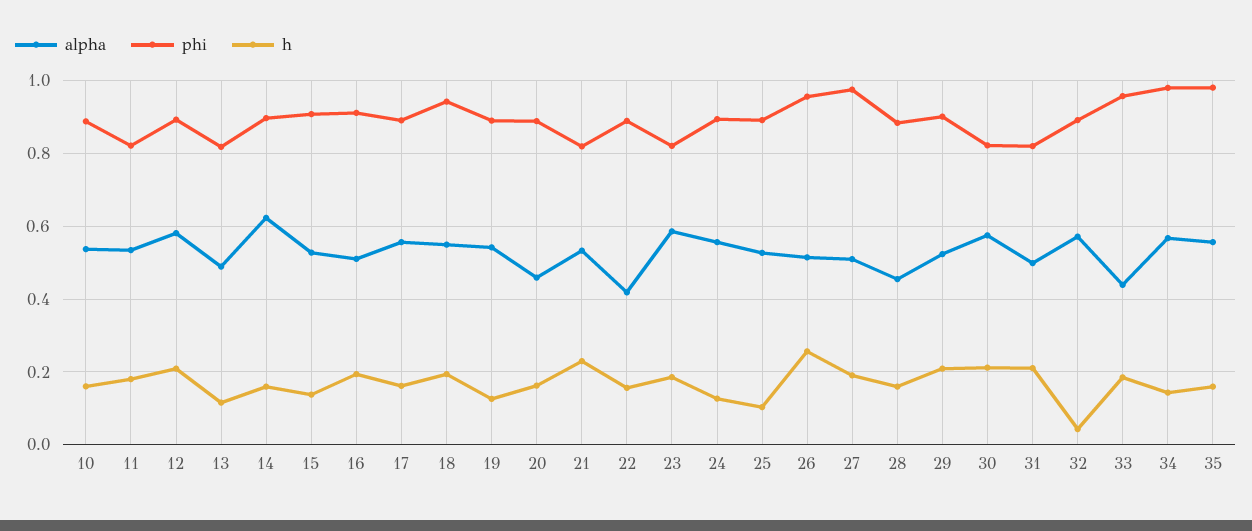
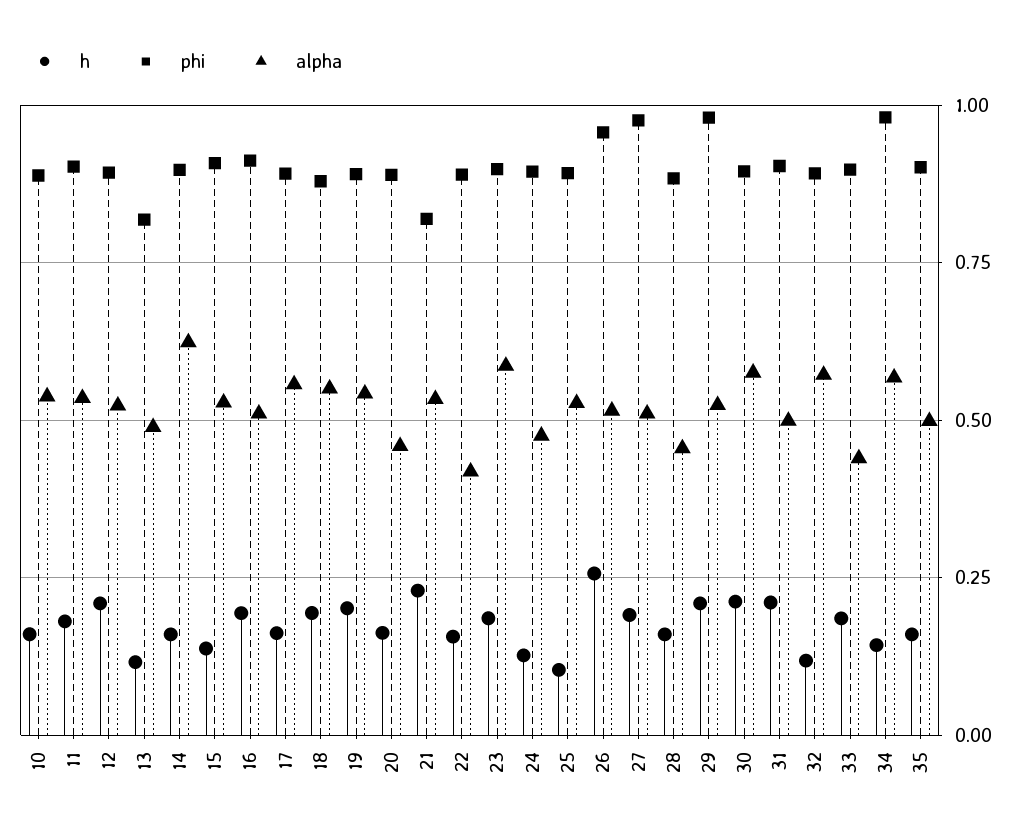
  {
    "alpha": {
      "10": 0.54,
      "11": 0.54,
-     "12": 0.58,
+     "12": 0.525,
      "13": 0.48,
      "14": 0.62,
      "15": 0.52,
      "16": 0.52,
      "17": 0.56,
      "18": 0.54,
      "19": 0.54,
      "20": 0.46,
      "21": 0.54,
      "22": 0.42,
      "23": 0.58,
-     "24": 0.56,
+     "24": 0.475,
      "25": 0.52,
      "26": 0.52,
      "27": 0.52,
      "28": 0.46,
      "29": 0.52,
      "30": 0.58,
      "31": 0.5,
      "32": 0.58,
      "33": 0.44,
      "34": 0.56,
-     "35": 0.56
+     "35": 0.5
    },
    "phi": {
      "10": 0.88,
-     "11": 0.82,
+     "11": 0.9,
      "12": 0.9,
      "13": 0.82,
      "14": 0.9,
      "15": 0.9,
      "16": 0.92,
      "17": 0.9,
-     "18": 0.94,
+     "18": 0.875,
      "19": 0.9,
      "20": 0.88,
      "21": 0.82,
      "22": 0.88,
-     "23": 0.82,
+     "23": 0.9,
      "24": 0.9,
      "25": 0.9,
      "26": 0.96,
      "27": 0.98,
      "28": 0.88,
-     "29": 0.9,
+     "29": 0.975,
-     "30": 0.82,
+     "30": 0.9,
-     "31": 0.82,
+     "31": 0.9,
      "32": 0.9,
-     "33": 0.96,
+     "33": 0.9,
      "34": 0.98,
-     "35": 0.98
+     "35": 0.9
    },
    "h": {
      "10": 0.16,
      "11": 0.18,
      "12": 0.2,
      "13": 0.12,
      "14": 0.16,
      "15": 0.14,
      "16": 0.2,
      "17": 0.16,
      "18": 0.2,
-     "19": 0.12,
+     "19": 0.2,
      "20": 0.16,
      "21": 0.22,
      "22": 0.16,
      "23": 0.18,
      "24": 0.12,
      "25": 0.1,
      "26": 0.26,
      "27": 0.2,
      "28": 0.16,
      "29": 0.2,
      "30": 0.22,
      "31": 0.22,
-     "32": 0.04,
+     "32": 0.125,
      "33": 0.18,
      "34": 0.14,
      "35": 0.16
    }
  }

